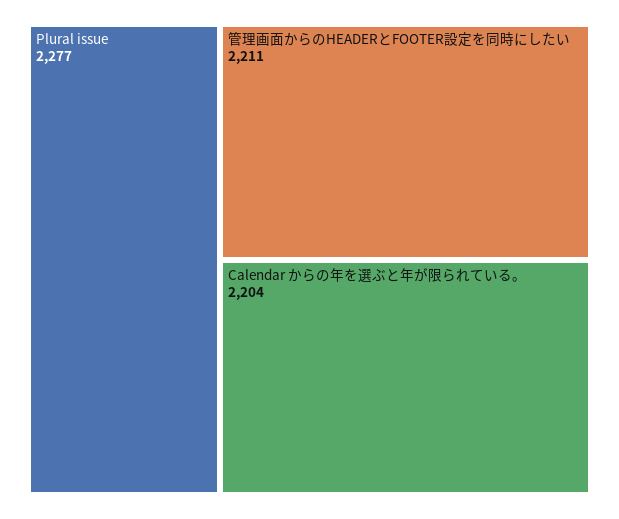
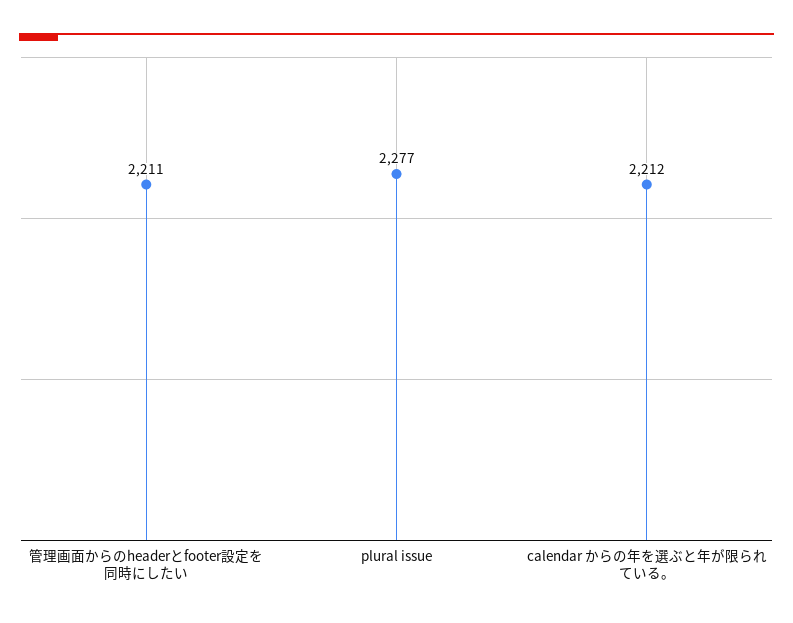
  {
    "Plural issue": 2277,
    "管理画面からのHEADERとFOOTER設定を同時にしたい": 2211,
-   "Calendar からの年を選ぶと年が限られている。": 2204
+   "Calendar からの年を選ぶと年が限られている。": 2212
  }

